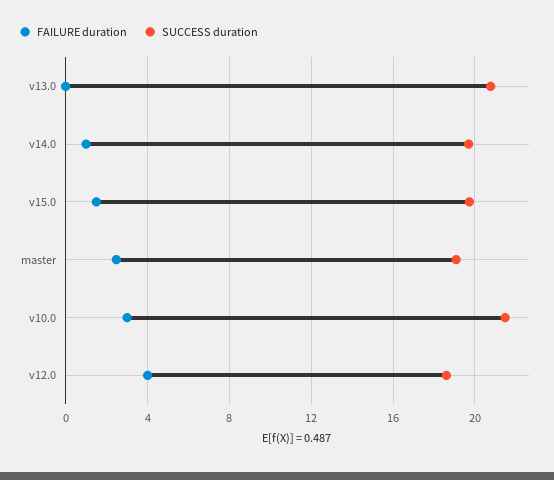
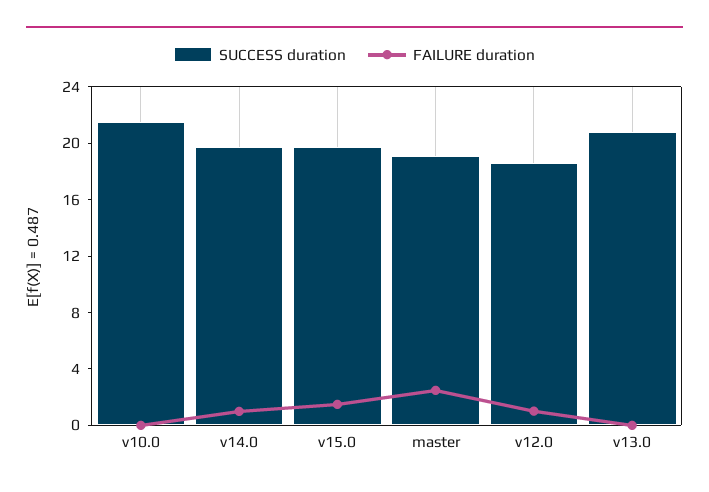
  {
    "FAILURE duration": {
      "v13.0": 0,
      "v14.0": 1,
      "v15.0": 1.5,
      "master": 2.5,
-     "v10.0": 3,
+     "v10.0": 0,
-     "v12.0": 4
+     "v12.0": 1
    },
    "SUCCESS duration": {
      "v13.0": 21,
      "v14.0": 19.5,
      "v15.0": 19.5,
      "master": 19,
      "v10.0": 21.5,
      "v12.0": 18.5
    }
  }

